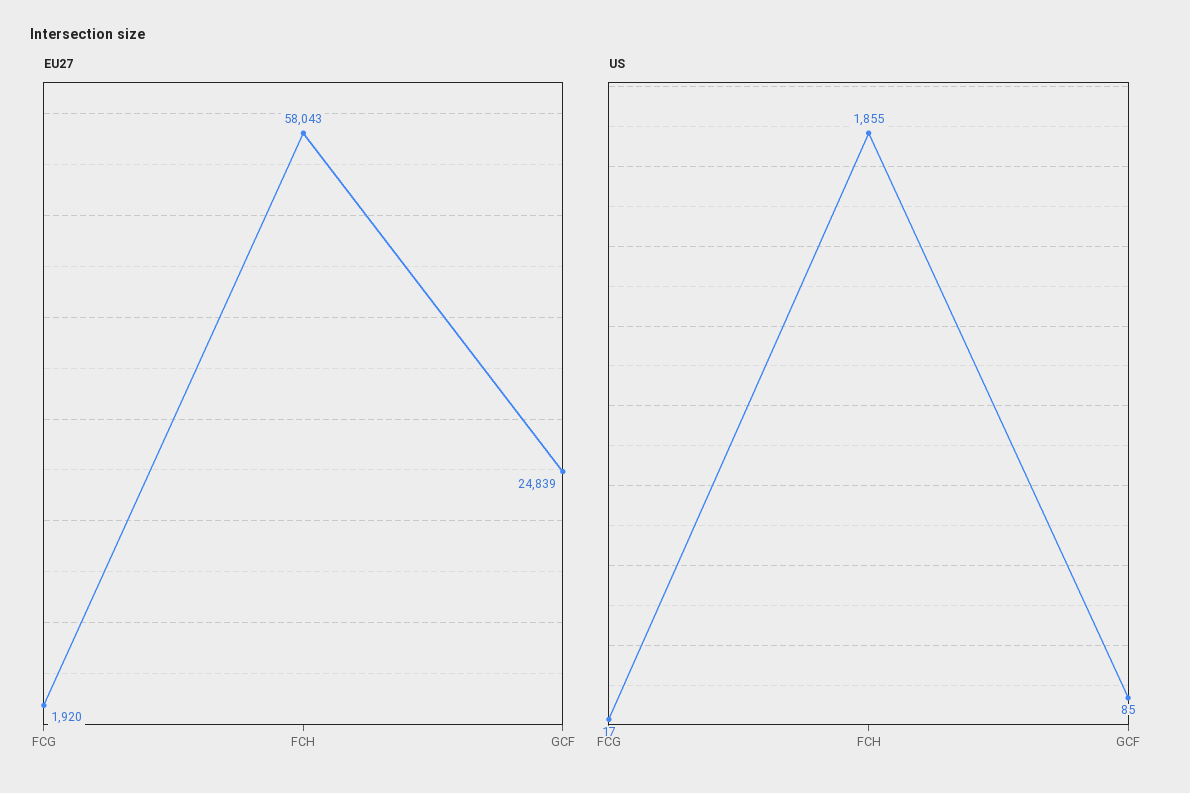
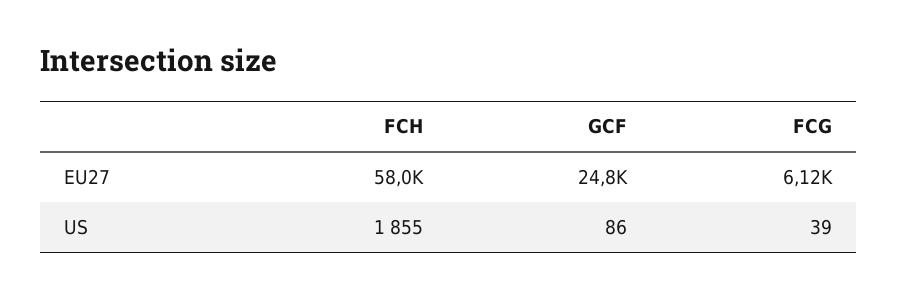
  {
    "EU27": {
-     "FCG": 1920,
+     "FCG": 6120,
      "FCH": 58043,
      "GCF": 24839
    },
    "US": {
-     "FCG": 17,
+     "FCG": 39,
      "FCH": 1855,
-     "GCF": 85
+     "GCF": 86
    }
  }

